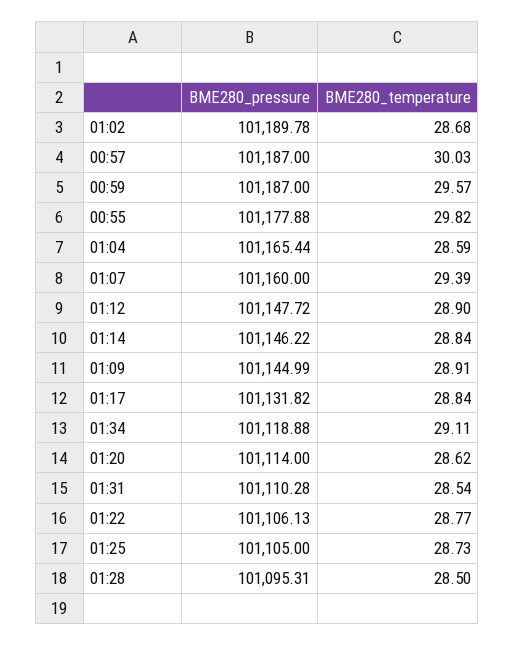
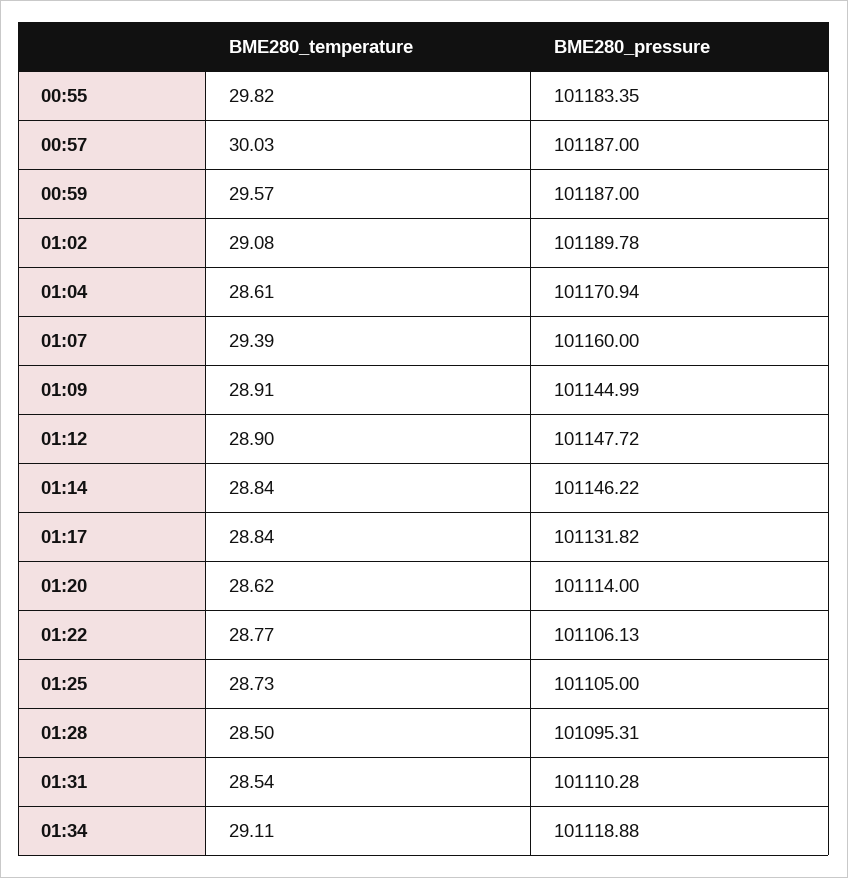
  {
    "BME280_pressure": {
      "01:02": 101189.78,
      "00:57": 101187,
      "00:59": 101187,
-     "00:55": 101177.88,
+     "00:55": 101183.35,
-     "01:04": 101165.44,
+     "01:04": 101170.94,
      "01:07": 101160,
      "01:12": 101147.72,
      "01:14": 101146.22,
      "01:09": 101144.99,
      "01:17": 101131.82,
      "01:34": 101118.88,
      "01:20": 101114,
      "01:31": 101110.28,
      "01:22": 101106.13,
      "01:25": 101105,
      "01:28": 101095.31
    },
    "BME280_temperature": {
-     "01:02": 28.68,
+     "01:02": 29.08,
      "00:57": 30.03,
      "00:59": 29.57,
      "00:55": 29.82,
-     "01:04": 28.59,
+     "01:04": 28.61,
      "01:07": 29.39,
      "01:12": 28.9,
      "01:14": 28.84,
      "01:09": 28.91,
      "01:17": 28.84,
      "01:34": 29.11,
      "01:20": 28.62,
      "01:31": 28.54,
      "01:22": 28.77,
      "01:25": 28.73,
      "01:28": 28.5
    }
  }

